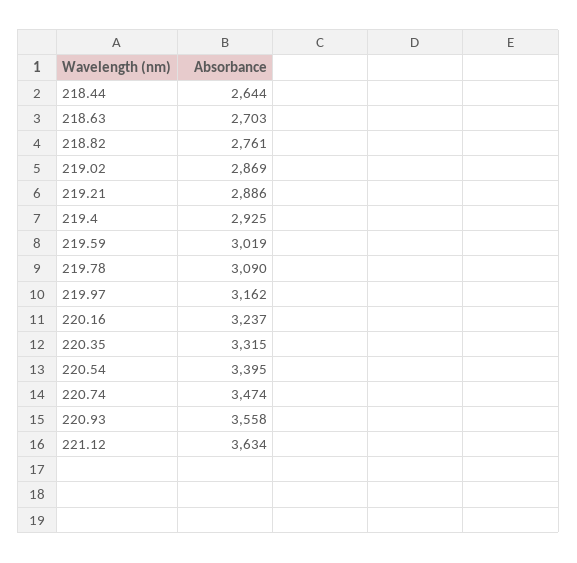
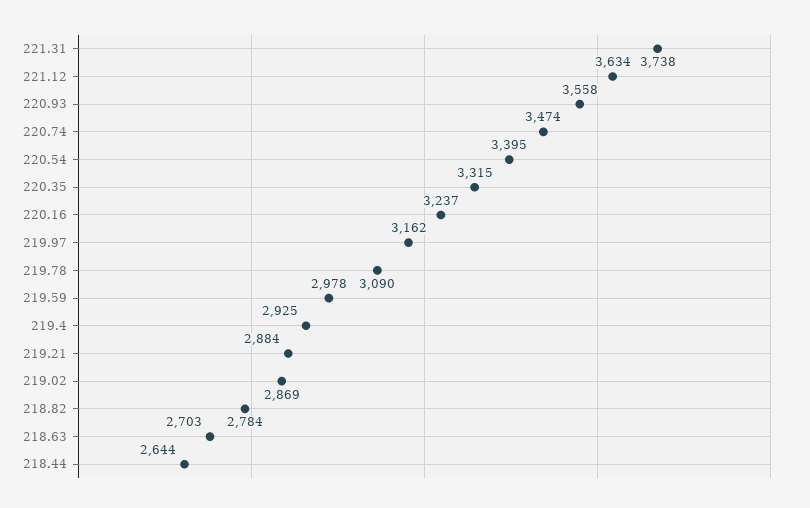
  {
    "218.44": 2644,
    "218.63": 2703,
-   "218.82": 2761,
+   "218.82": 2784,
    "219.02": 2869,
-   "219.21": 2886,
+   "219.21": 2884,
    "219.4": 2925,
-   "219.59": 3019,
+   "219.59": 2978,
    "219.78": 3090,
    "219.97": 3162,
    "220.16": 3237,
    "220.35": 3315,
    "220.54": 3395,
    "220.74": 3474,
    "220.93": 3558,
-   "221.12": 3634
+   "221.12": 3634,
+   "221.31": 3738
  }

